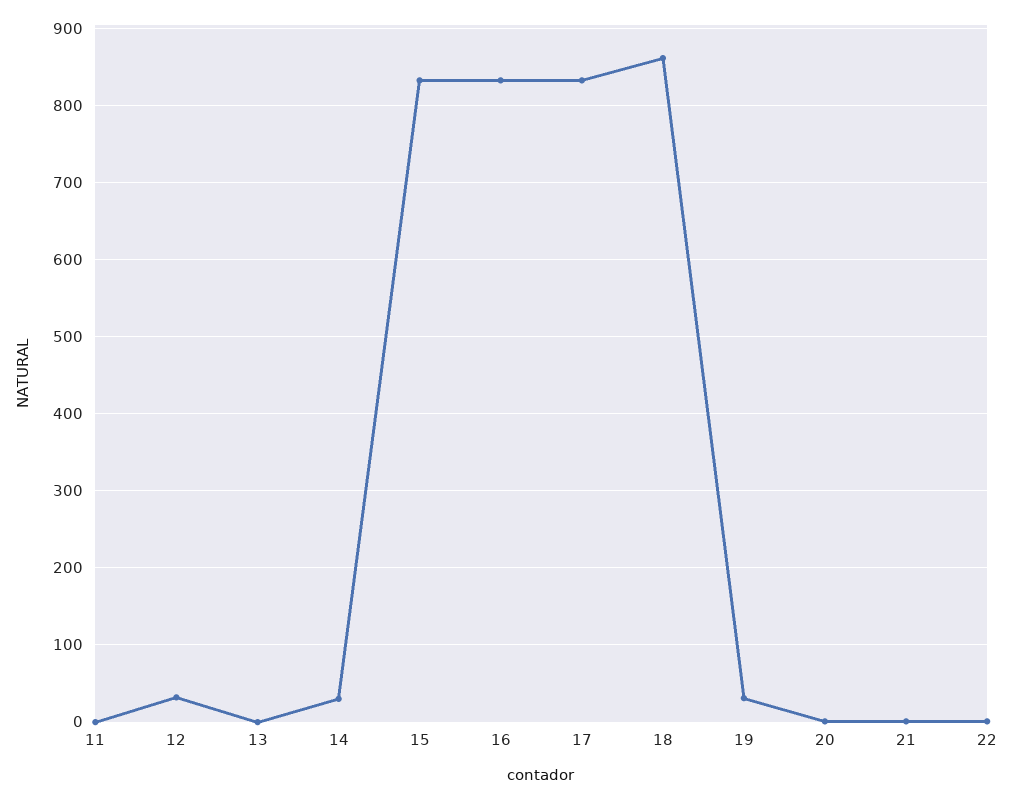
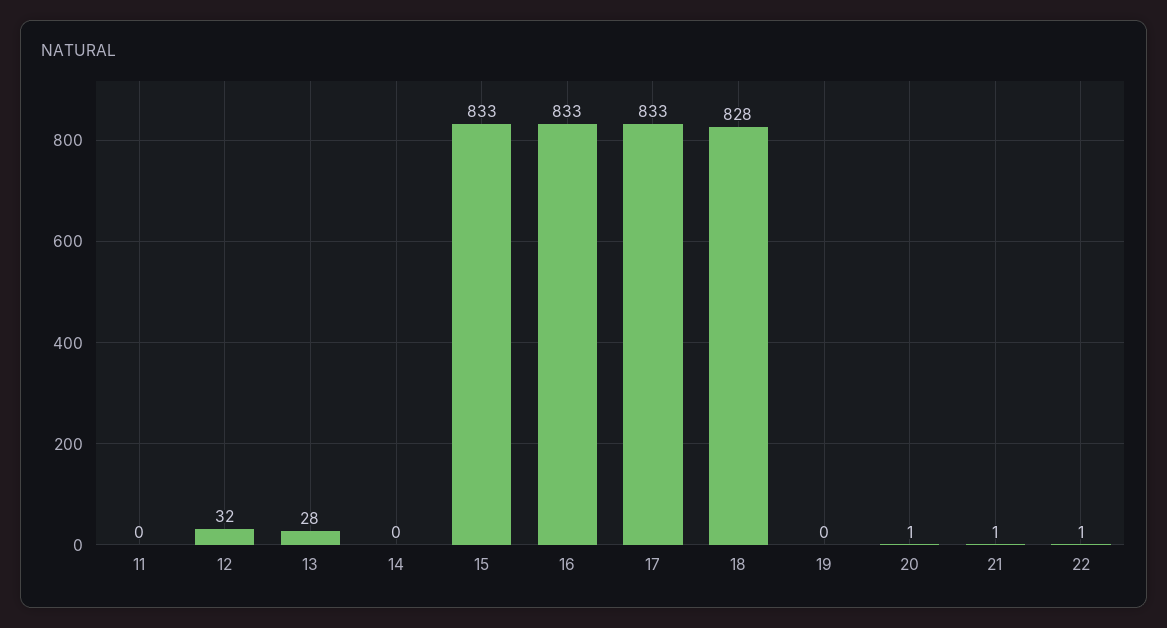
  {
    "11": 0,
    "12": 32,
-   "13": 0,
+   "13": 28,
-   "14": 30,
+   "14": 0,
    "15": 833,
    "16": 833,
    "17": 833,
-   "18": 860,
+   "18": 828,
-   "19": 30,
+   "19": 0,
    "20": 1,
    "21": 1,
    "22": 1
  }

